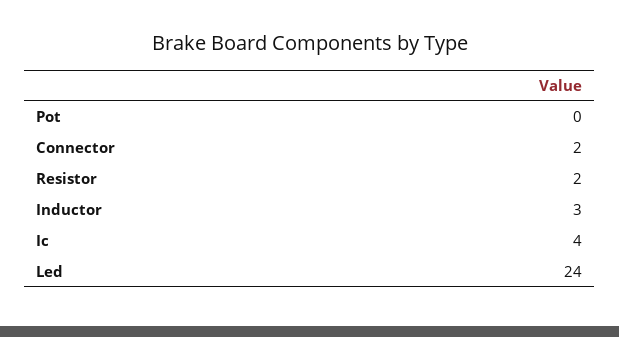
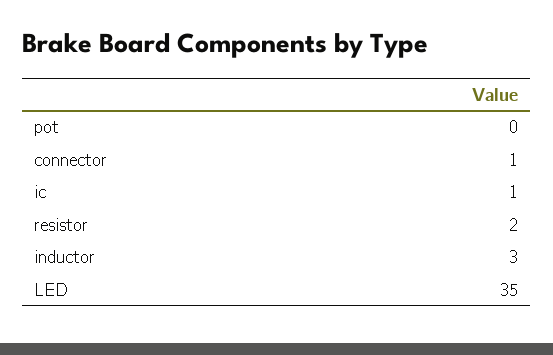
  {
    "Pot": 0,
-   "Connector": 2,
+   "Connector": 1,
    "Resistor": 2,
    "Inductor": 3,
-   "Ic": 4,
+   "Ic": 1,
-   "Led": 24
+   "Led": 35
  }

